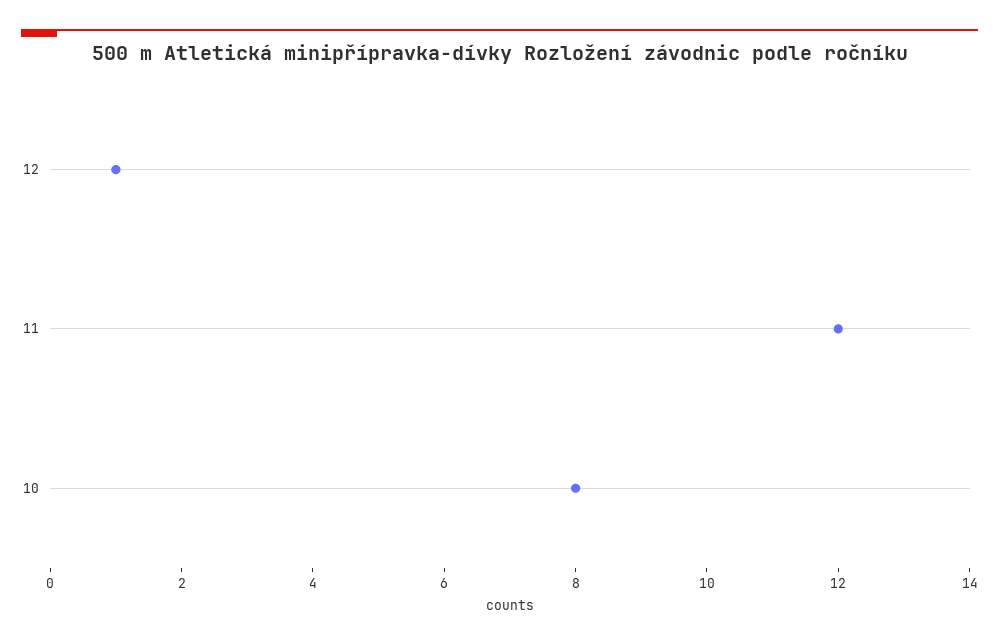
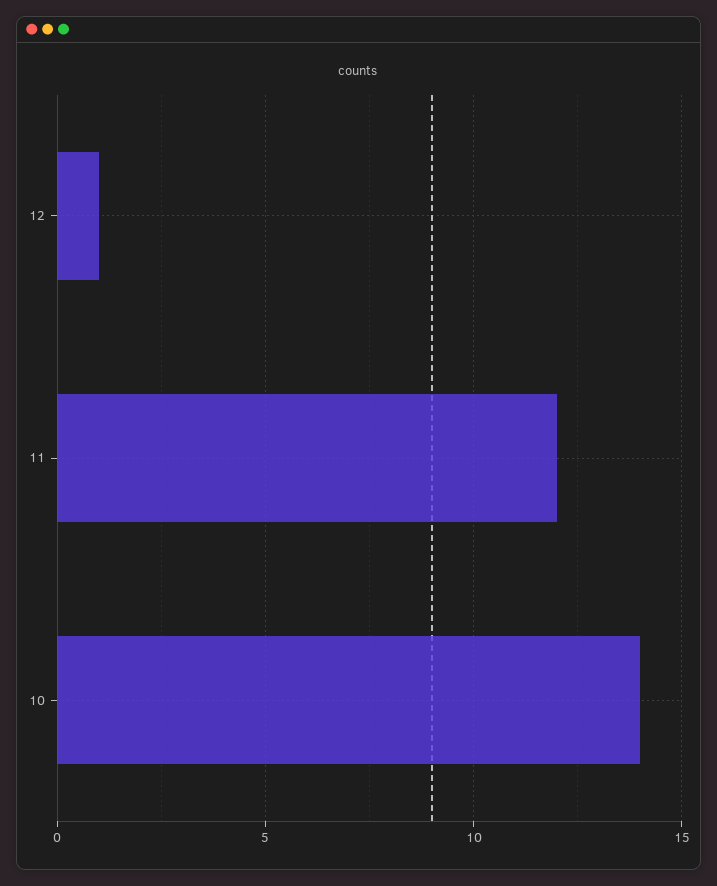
  {
    "12": 1,
    "11": 12,
-   "10": 8
+   "10": 14
  }

